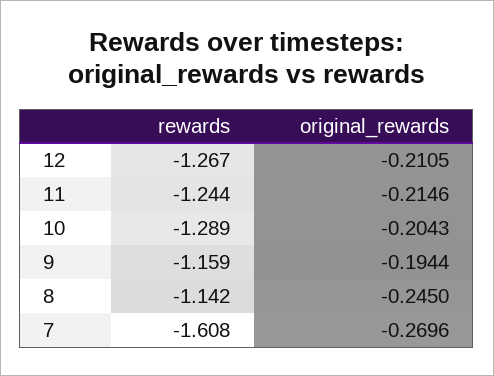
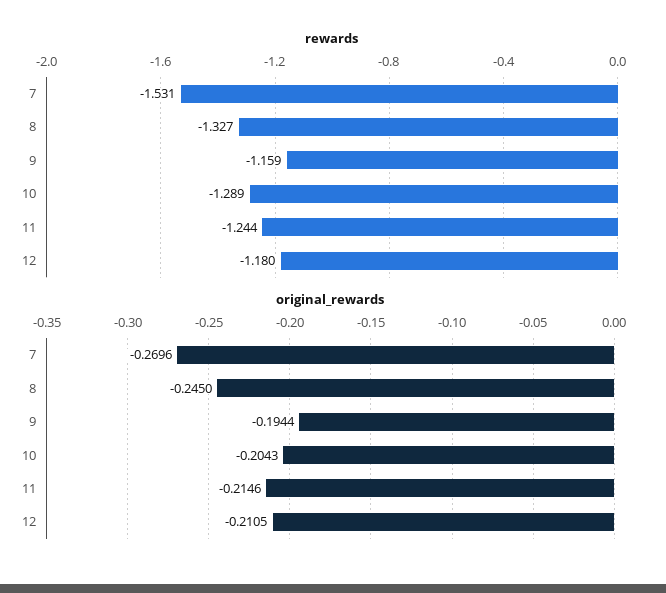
  {
    "rewards": {
-     "12": -1.267,
+     "12": -1.18,
      "11": -1.244,
      "10": -1.289,
      "9": -1.159,
-     "8": -1.142,
+     "8": -1.327,
-     "7": -1.608
+     "7": -1.531
    },
    "original_rewards": {
      "12": -0.2105,
      "11": -0.2146,
      "10": -0.2043,
      "9": -0.1944,
      "8": -0.245,
      "7": -0.2696
    }
  }

